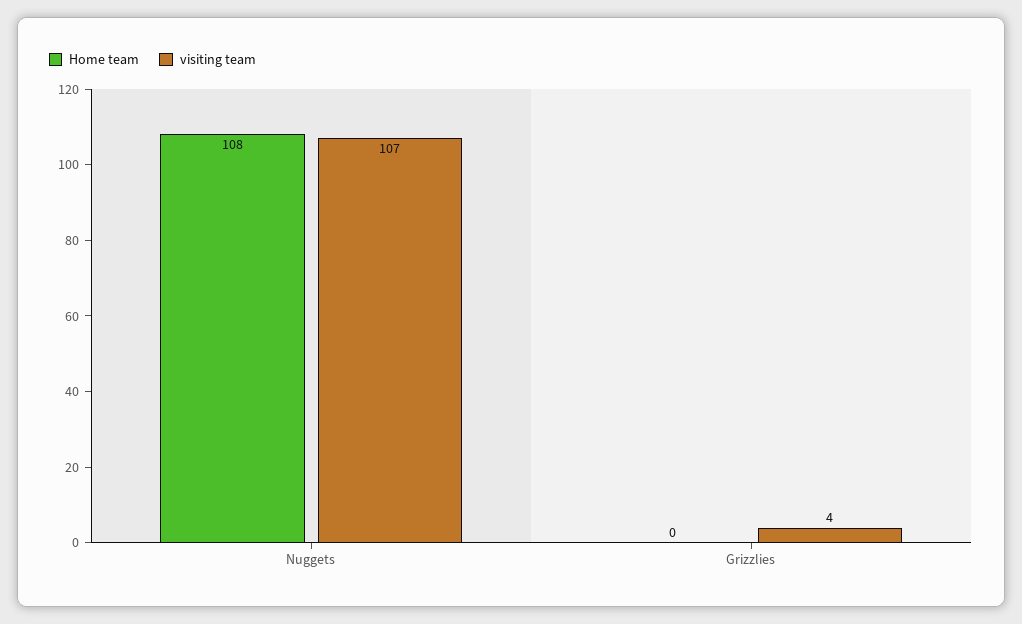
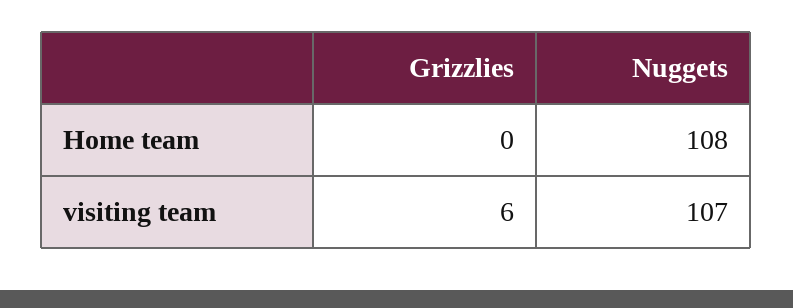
  {
    "Home team": {
      "Nuggets": 108,
      "Grizzlies": 0
    },
    "visiting team": {
      "Nuggets": 107,
-     "Grizzlies": 4
+     "Grizzlies": 6
    }
  }

